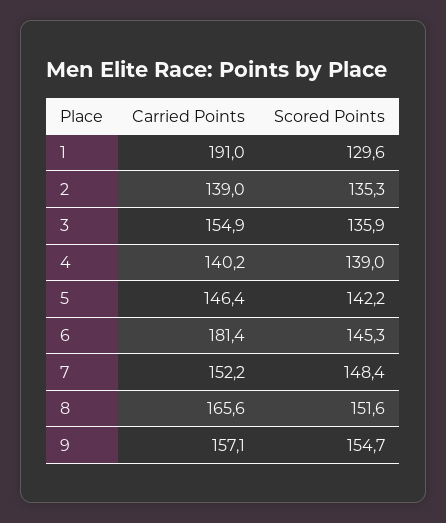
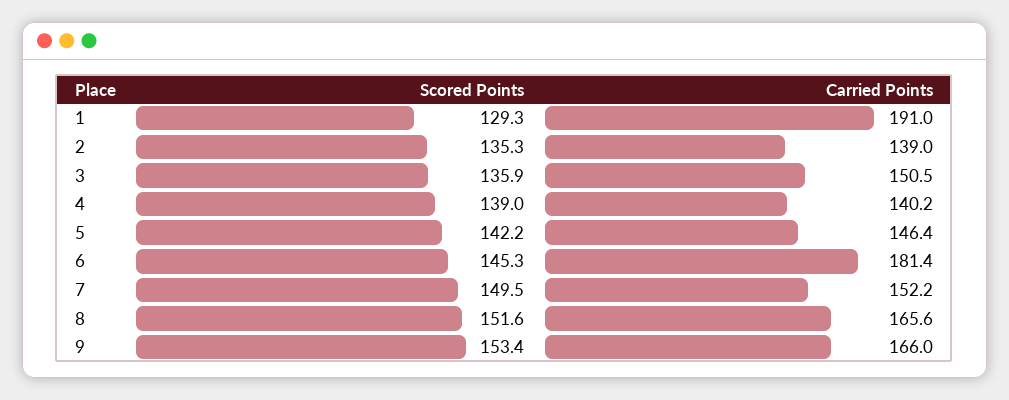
  {
    "Carried Points": {
      "1": 191,
      "2": 139,
-     "3": 154.9,
+     "3": 150.5,
      "4": 140.2,
      "5": 146.4,
      "6": 181.4,
      "7": 152.2,
      "8": 165.6,
-     "9": 157.1
+     "9": 166
    },
    "Scored Points": {
-     "1": 129.6,
+     "1": 129.3,
      "2": 135.3,
      "3": 135.9,
      "4": 139,
      "5": 142.2,
      "6": 145.3,
-     "7": 148.4,
+     "7": 149.5,
      "8": 151.6,
-     "9": 154.7
+     "9": 153.4
    }
  }

